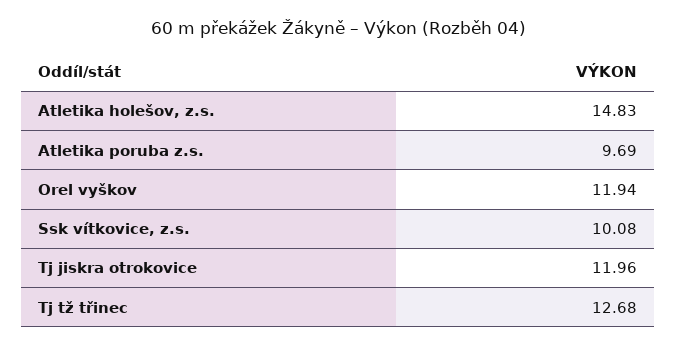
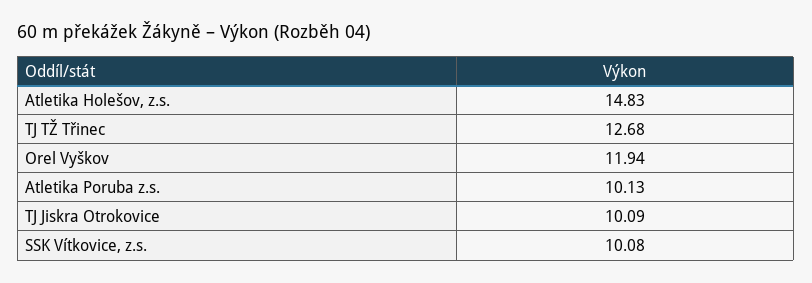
  {
    "Atletika holešov, z.s.": 14.83,
-   "Atletika poruba z.s.": 9.69,
+   "Atletika poruba z.s.": 10.13,
    "Orel vyškov": 11.94,
    "Ssk vítkovice, z.s.": 10.08,
-   "Tj jiskra otrokovice": 11.96,
+   "Tj jiskra otrokovice": 10.09,
    "Tj tž třinec": 12.68
  }

